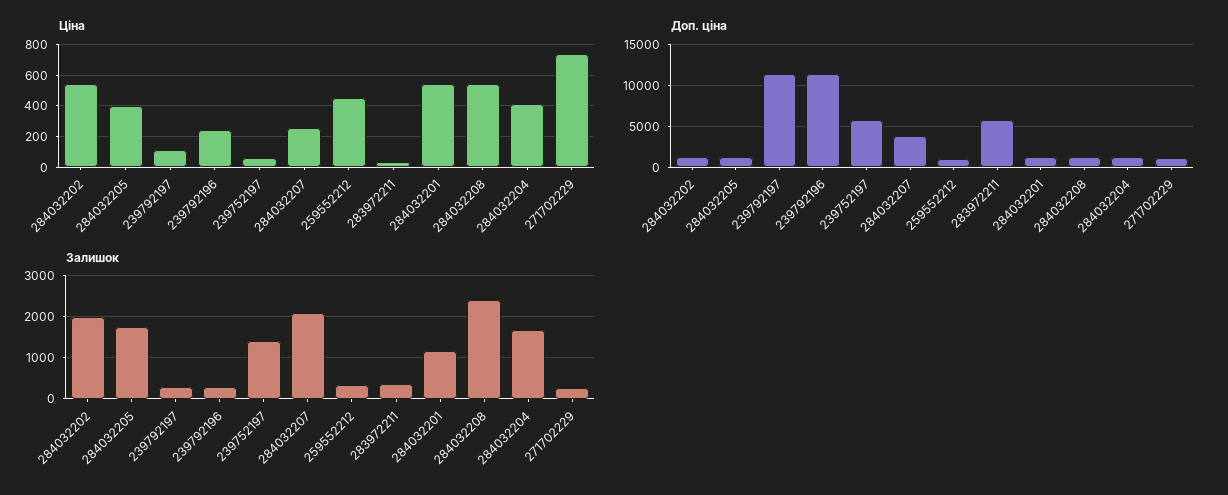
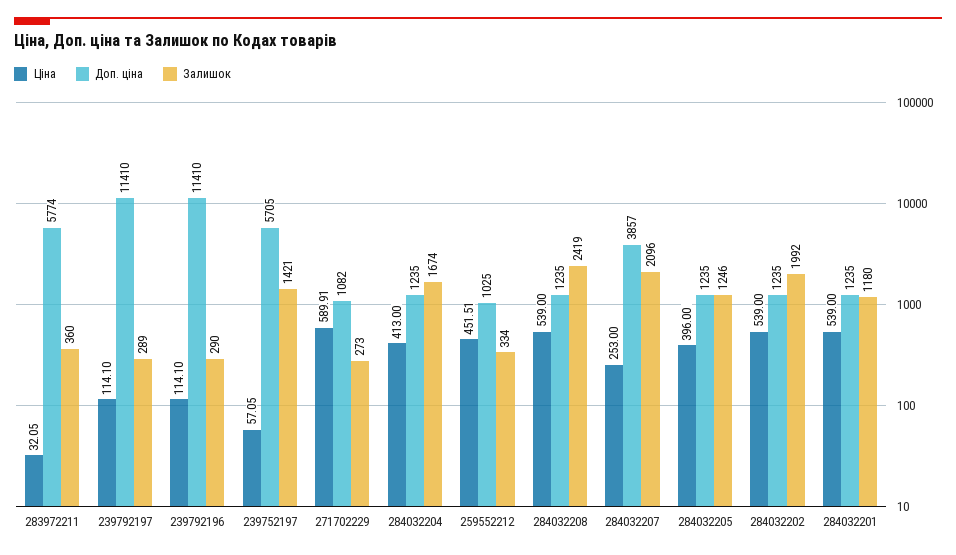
  {
    "Ціна": {
      "284032202": 539,
      "284032205": 396,
      "239792197": 114.1,
-     "239792196": 250,
+     "239792196": 114.1,
      "239752197": 57.05,
      "284032207": 253,
      "259552212": 451.51,
      "283972211": 32.05,
      "284032201": 539,
      "284032208": 539,
      "284032204": 413,
-     "271702229": 750
+     "271702229": 589.91
    },
    "Доп. ціна": {
      "284032202": 1235,
      "284032205": 1235,
      "239792197": 11410,
      "239792196": 11410,
      "239752197": 5705,
      "284032207": 3857,
      "259552212": 1025,
      "283972211": 5774,
      "284032201": 1235,
      "284032208": 1235,
      "284032204": 1235,
      "271702229": 1082
    },
    "Залишок": {
      "284032202": 1992,
-     "284032205": 1800,
+     "284032205": 1246,
      "239792197": 289,
      "239792196": 290,
      "239752197": 1421,
      "284032207": 2096,
      "259552212": 334,
      "283972211": 360,
      "284032201": 1180,
      "284032208": 2419,
      "284032204": 1674,
      "271702229": 273
    }
  }

